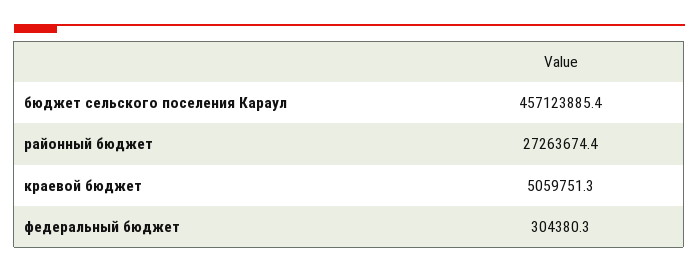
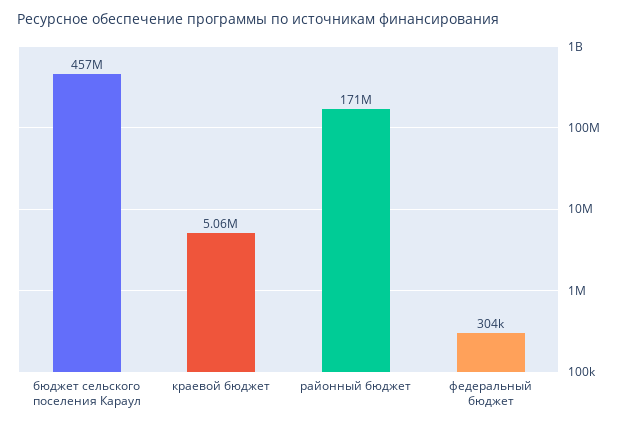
  {
    "бюджет сельского поселения Караул": 457123885.4,
-   "районный бюджет": 27263674.4,
+   "районный бюджет": 171000000,
    "краевой бюджет": 5059751.3,
    "федеральный бюджет": 304380.3
  }

